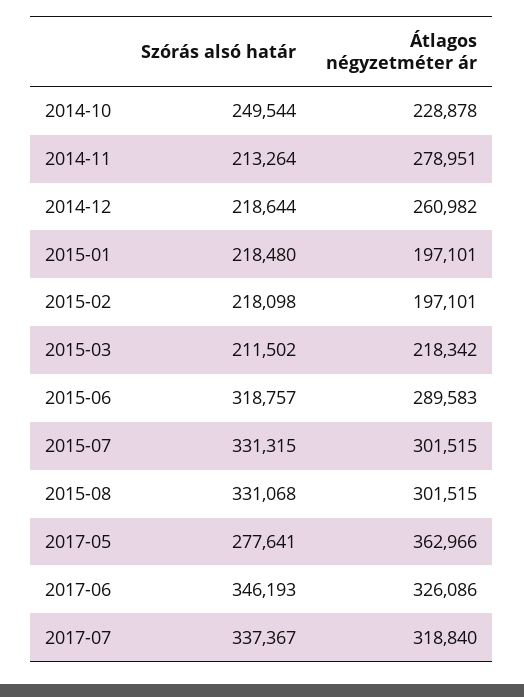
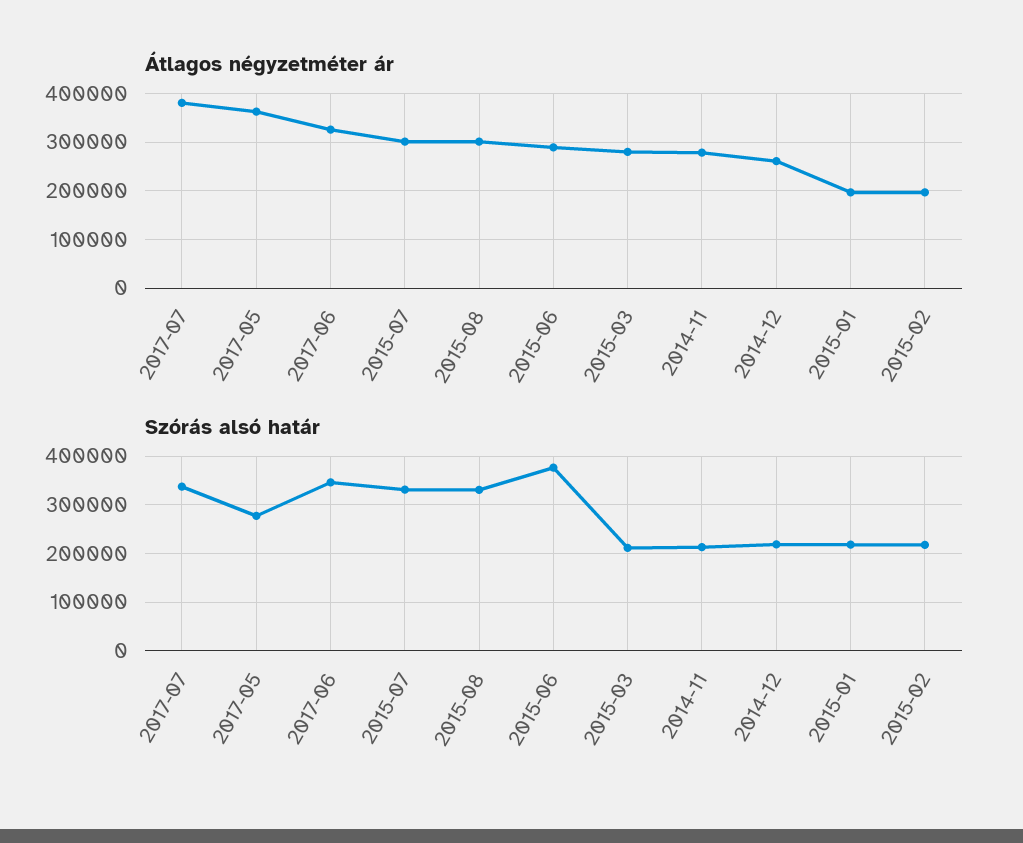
  {
    "Szórás alsó határ": {
-     "2014-10": 249544,
      "2014-11": 213264,
      "2014-12": 218644,
      "2015-01": 218480,
      "2015-02": 218098,
      "2015-03": 211502,
-     "2015-06": 318757,
+     "2015-06": 380000,
      "2015-07": 331315,
      "2015-08": 331068,
      "2017-05": 277641,
      "2017-06": 346193,
      "2017-07": 337367
    },
    "Átlagos négyzetméter ár": {
-     "2014-10": 228878,
      "2014-11": 278951,
      "2014-12": 260982,
      "2015-01": 197101,
      "2015-02": 197101,
-     "2015-03": 218342,
+     "2015-03": 280000,
      "2015-06": 289583,
      "2015-07": 301515,
      "2015-08": 301515,
      "2017-05": 362966,
      "2017-06": 326086,
-     "2017-07": 318840
+     "2017-07": 380000
    }
  }

